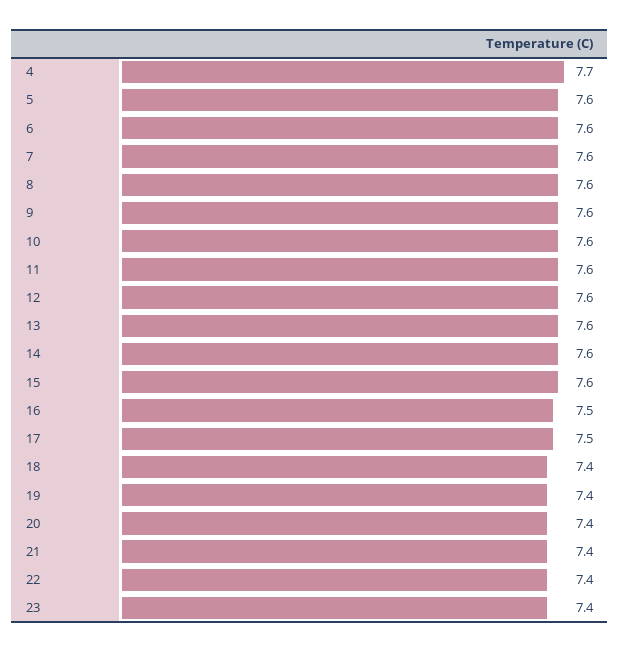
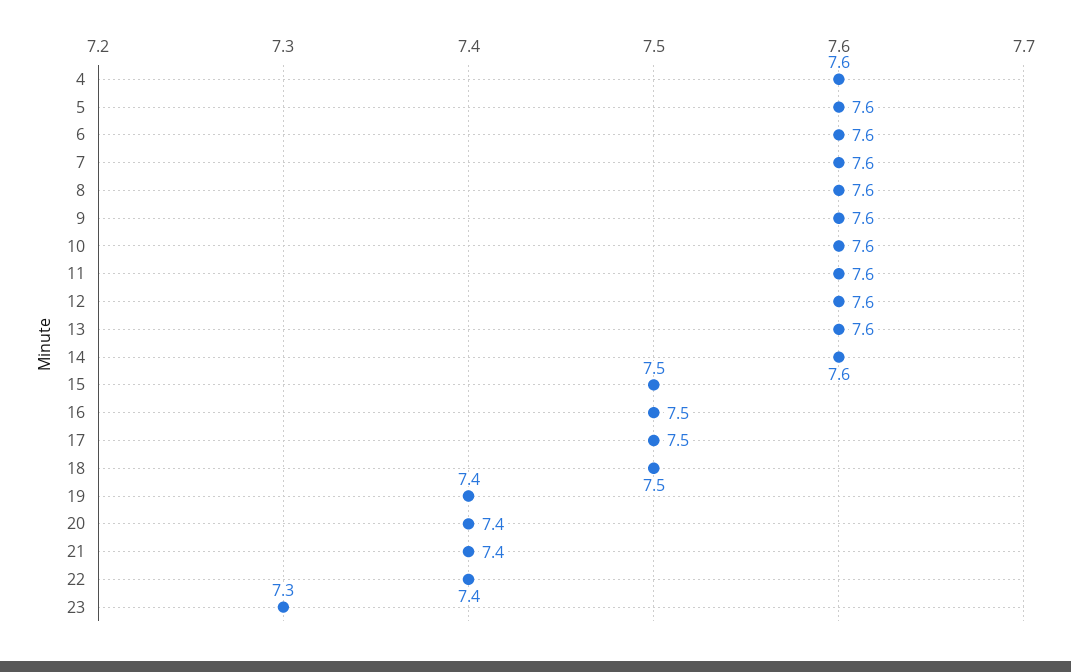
  {
-   "4": 7.7,
+   "4": 7.6,
    "5": 7.6,
    "6": 7.6,
    "7": 7.6,
    "8": 7.6,
    "9": 7.6,
    "10": 7.6,
    "11": 7.6,
    "12": 7.6,
    "13": 7.6,
    "14": 7.6,
-   "15": 7.6,
+   "15": 7.5,
    "16": 7.5,
    "17": 7.5,
-   "18": 7.4,
+   "18": 7.5,
    "19": 7.4,
    "20": 7.4,
    "21": 7.4,
    "22": 7.4,
-   "23": 7.4
+   "23": 7.3
  }

